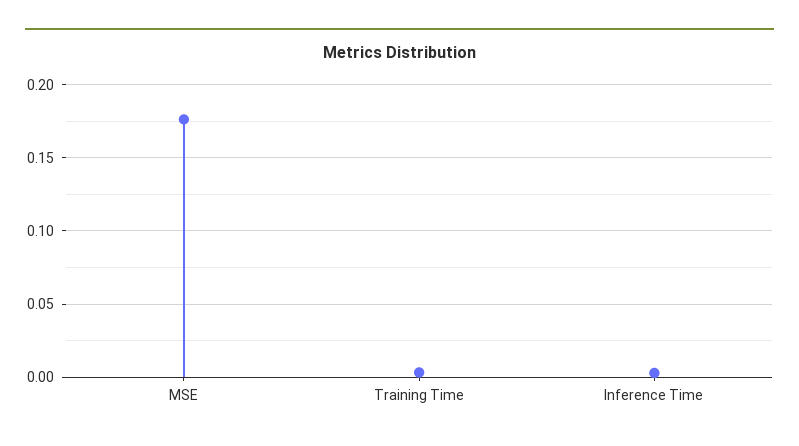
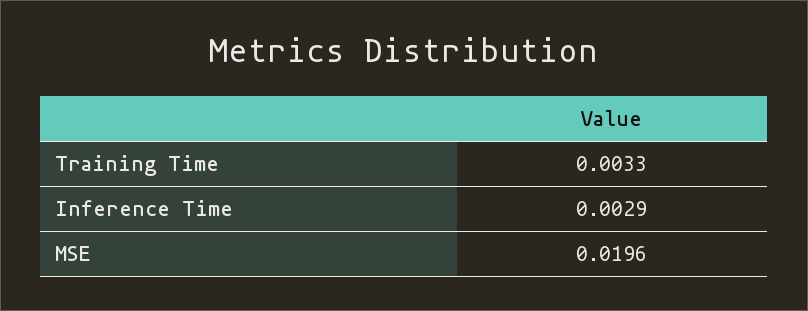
  {
-   "MSE": 0.175,
+   "MSE": 0.0196,
    "Training Time": 0.0033,
    "Inference Time": 0.0029
  }

